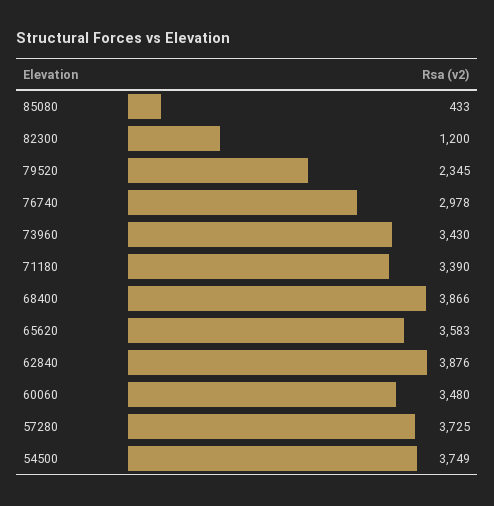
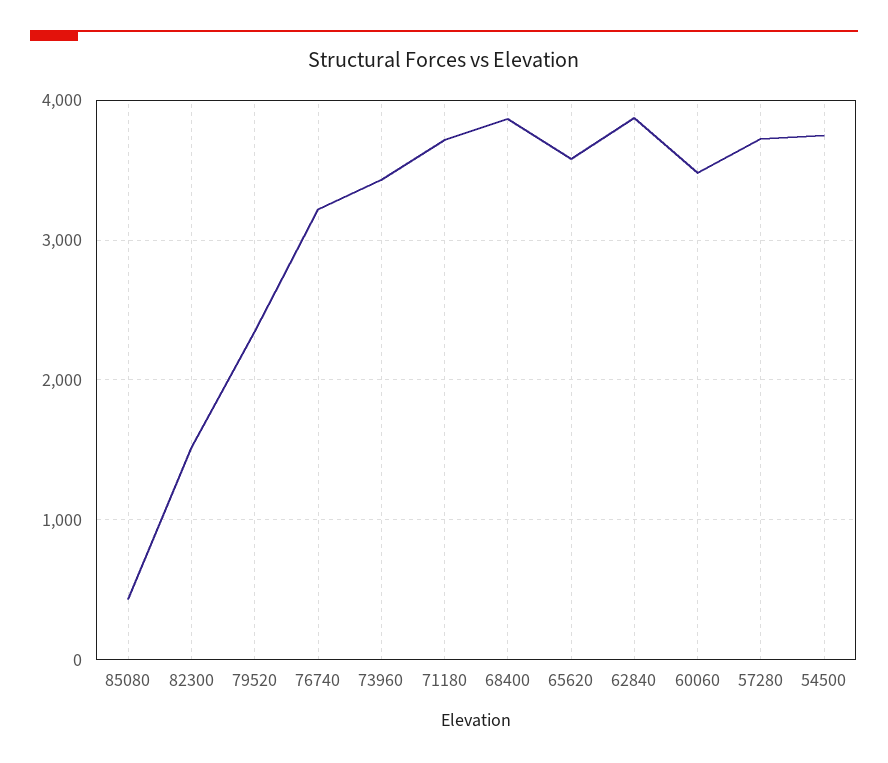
  {
    "85080": 433,
-   "82300": 1200,
+   "82300": 1500,
    "79520": 2345,
-   "76740": 2978,
+   "76740": 3200,
    "73960": 3430,
-   "71180": 3390,
+   "71180": 3700,
    "68400": 3866,
    "65620": 3583,
    "62840": 3876,
    "60060": 3480,
    "57280": 3725,
    "54500": 3749
  }

